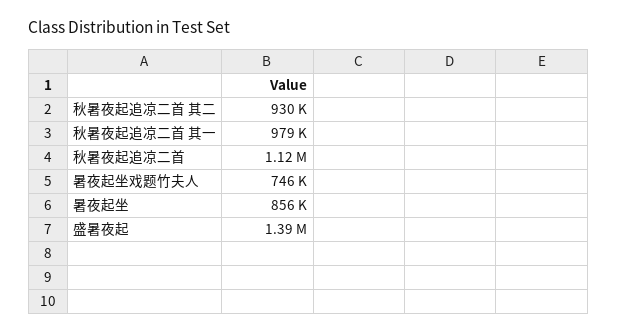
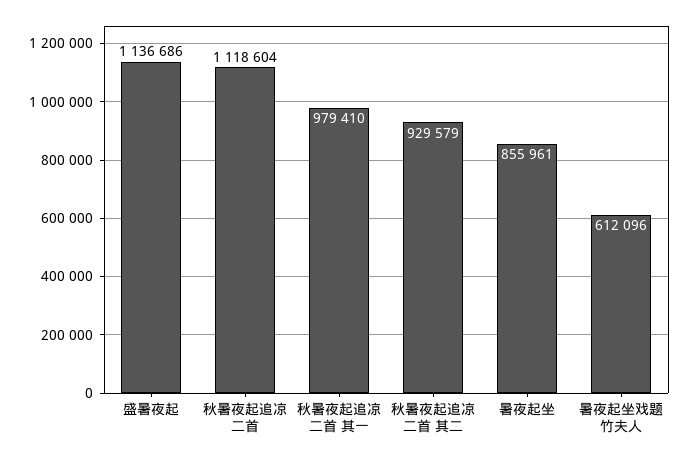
  {
    "秋暑夜起追凉二首 其二": 929579,
    "秋暑夜起追凉二首 其一": 979410,
    "秋暑夜起追凉二首": 1118604,
-   "暑夜起坐戏题竹夫人": 746000,
+   "暑夜起坐戏题竹夫人": 612096,
    "暑夜起坐": 855961,
-   "盛暑夜起": 1390000
+   "盛暑夜起": 1136686
  }

